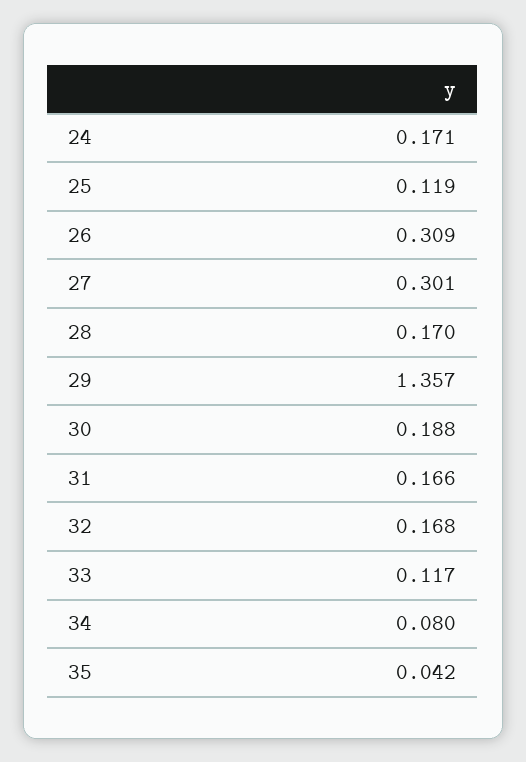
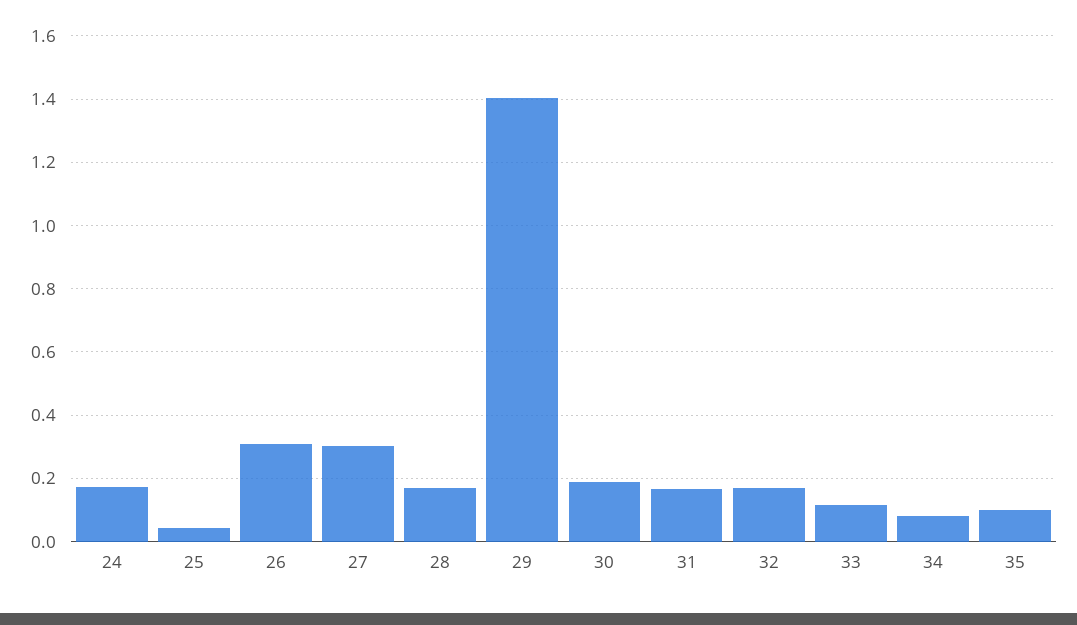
  {
    "24": 0.171,
-   "25": 0.119,
+   "25": 0.04,
    "26": 0.309,
    "27": 0.301,
    "28": 0.17,
-   "29": 1.357,
+   "29": 1.4,
    "30": 0.188,
    "31": 0.166,
    "32": 0.168,
    "33": 0.117,
    "34": 0.08,
-   "35": 0.042
+   "35": 0.1
  }

